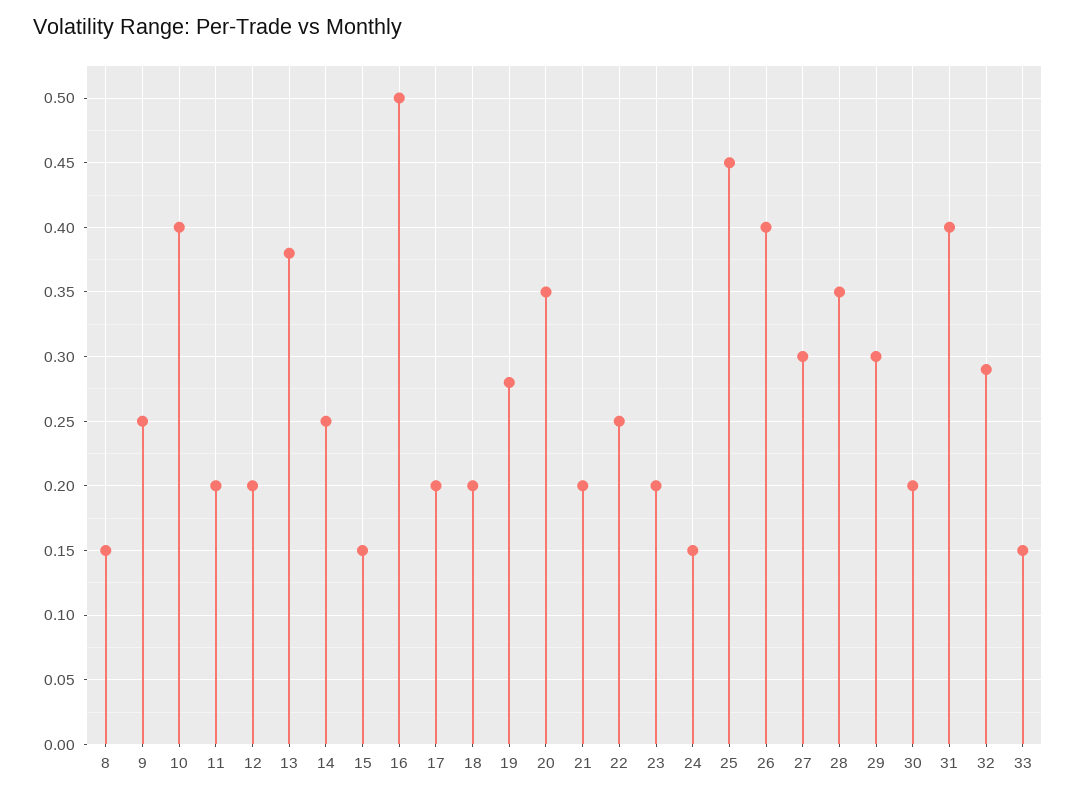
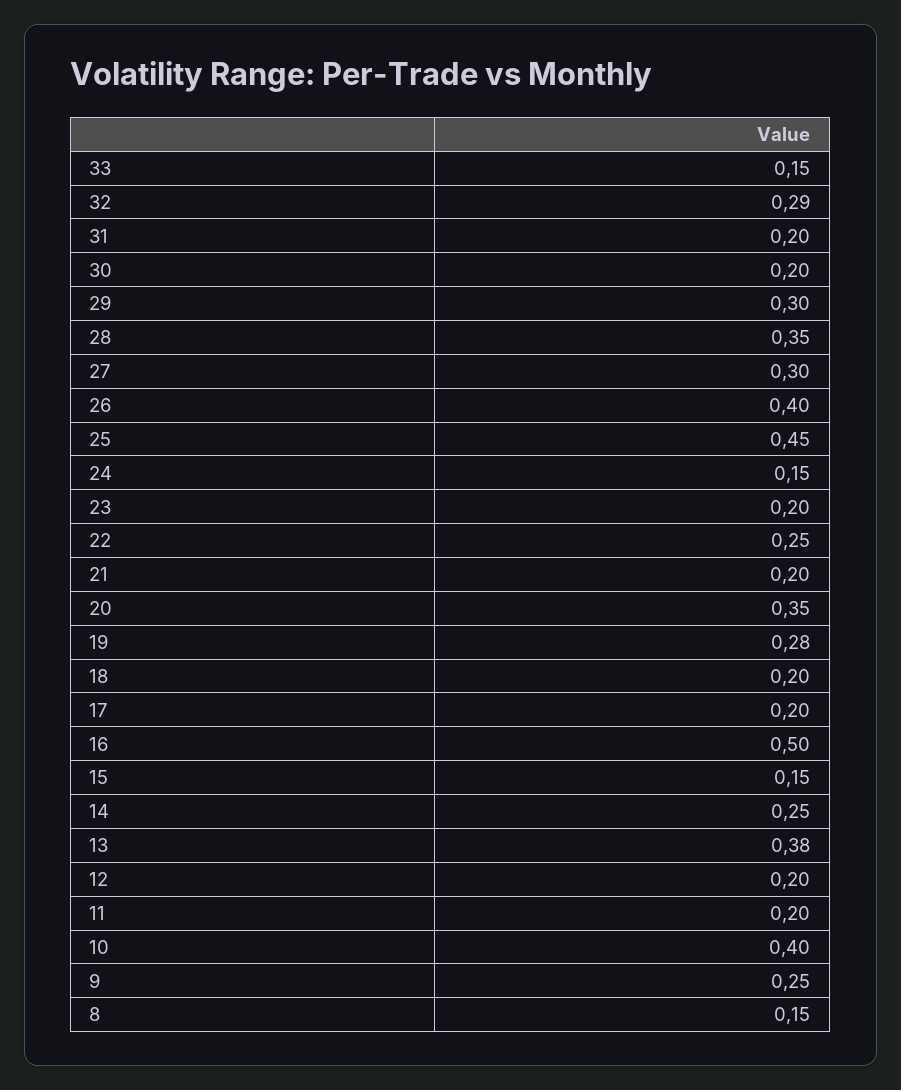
  {
    "8": 0.15,
    "9": 0.25,
    "10": 0.4,
    "11": 0.2,
    "12": 0.2,
    "13": 0.38,
    "14": 0.25,
    "15": 0.15,
    "16": 0.5,
    "17": 0.2,
    "18": 0.2,
    "19": 0.28,
    "20": 0.35,
    "21": 0.2,
    "22": 0.25,
    "23": 0.2,
    "24": 0.15,
    "25": 0.45,
    "26": 0.4,
    "27": 0.3,
    "28": 0.35,
    "29": 0.3,
    "30": 0.2,
-   "31": 0.4,
+   "31": 0.2,
    "32": 0.29,
    "33": 0.15
  }

